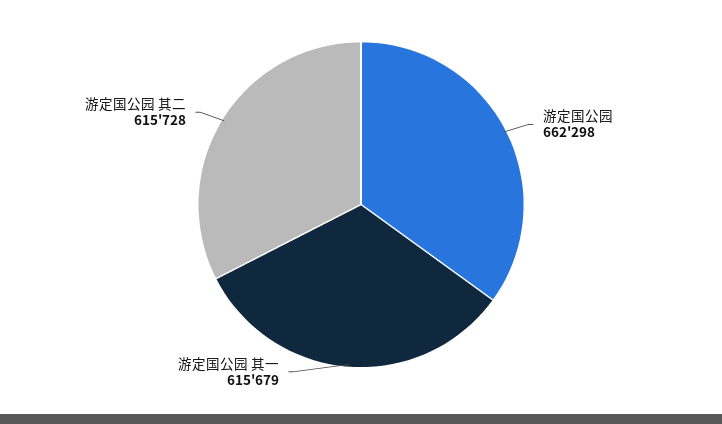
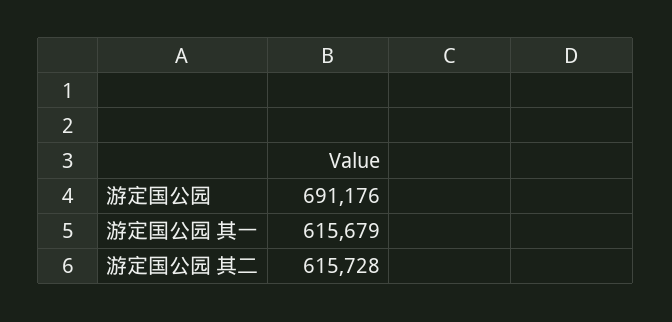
  {
-   "游定国公园": 662298,
+   "游定国公园": 691176,
    "游定国公园 其一": 615679,
    "游定国公园 其二": 615728
  }

